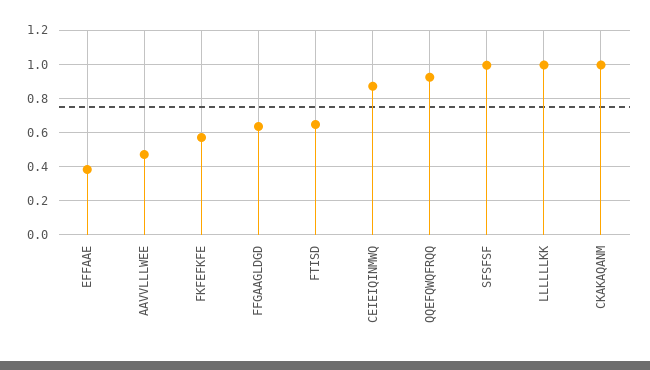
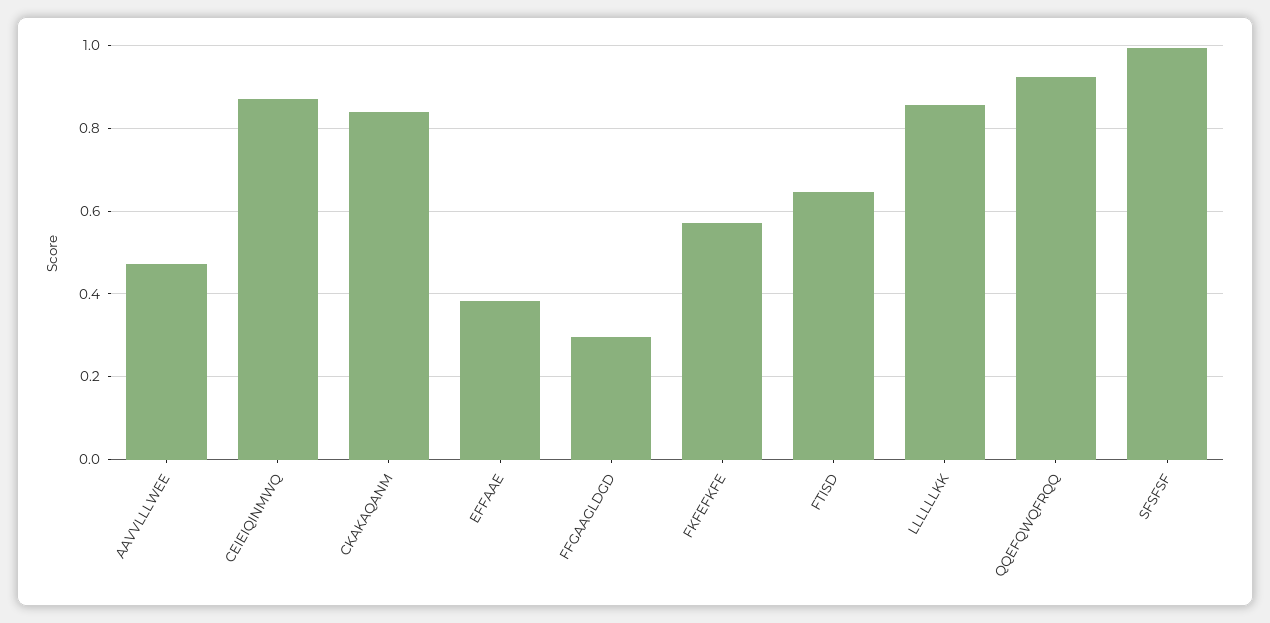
  {
    "EFFAAE": 0.38,
    "AAVVLLLWEE": 0.48,
    "FKFEFKFE": 0.58,
-   "FFGAAGLDGD": 0.65,
+   "FFGAAGLDGD": 0.3,
    "FTISD": 0.64,
    "CEIEIQINMWQ": 0.88,
    "QQEFQWQFRQQ": 0.92,
    "SFSFSF": 1,
-   "LLLLLLKK": 1,
+   "LLLLLLKK": 0.86,
-   "CKAKAQANM": 1
+   "CKAKAQANM": 0.84
  }

